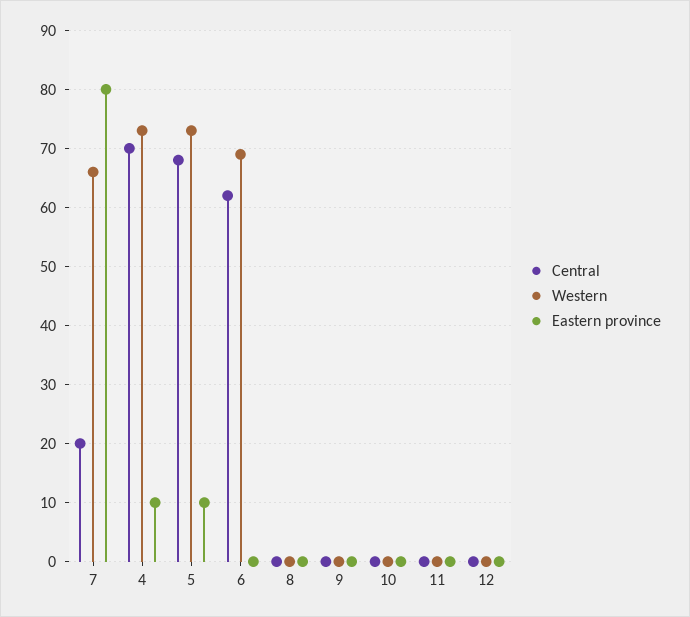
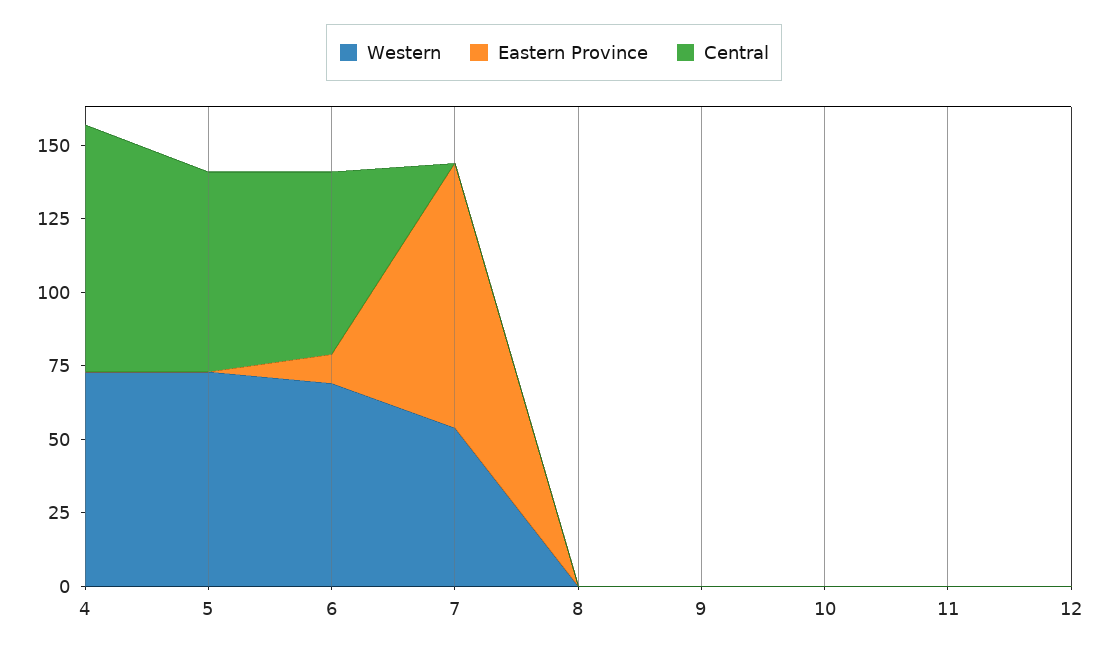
  {
    "Central": {
-     "7": 20,
+     "7": 0,
-     "4": 70,
+     "4": 85,
      "5": 70,
      "6": 60,
      "8": 0,
      "9": 0,
      "10": 0,
      "11": 0,
      "12": 0
    },
    "Western": {
-     "7": 65,
+     "7": 55,
      "4": 75,
      "5": 75,
      "6": 70,
      "8": 0,
      "9": 0,
      "10": 0,
      "11": 0,
      "12": 0
    },
    "Eastern province": {
-     "7": 80,
+     "7": 90,
-     "4": 10,
+     "4": 0,
-     "5": 10,
+     "5": 0,
-     "6": 0,
+     "6": 10,
      "8": 0,
      "9": 0,
      "10": 0,
      "11": 0,
      "12": 0
    }
  }

